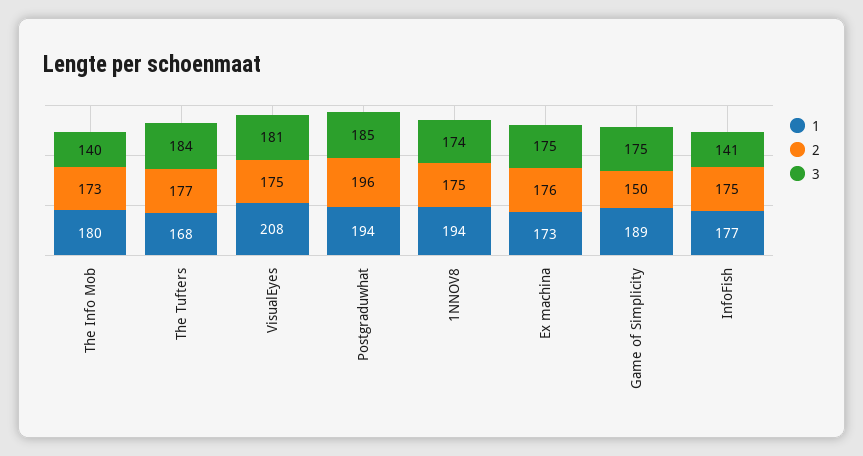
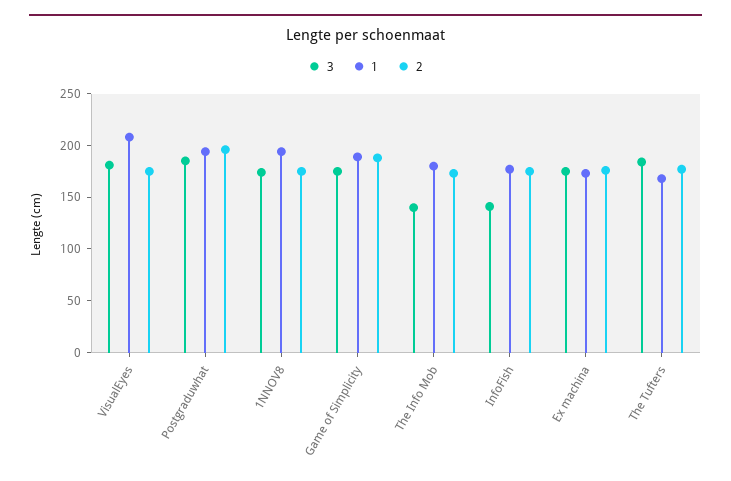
  {
    "1": {
      "The Info Mob": 180,
      "The Tufters": 168,
      "VisualEyes": 208,
      "Postgraduwhat": 194,
      "1NNOV8": 194,
      "Ex machina": 173,
      "Game of Simplicity": 189,
      "InfoFish": 177
    },
    "2": {
      "The Info Mob": 173,
      "The Tufters": 177,
      "VisualEyes": 175,
      "Postgraduwhat": 196,
      "1NNOV8": 175,
      "Ex machina": 176,
-     "Game of Simplicity": 150,
+     "Game of Simplicity": 190,
      "InfoFish": 175
    },
    "3": {
      "The Info Mob": 140,
      "The Tufters": 184,
      "VisualEyes": 181,
      "Postgraduwhat": 185,
      "1NNOV8": 174,
      "Ex machina": 175,
      "Game of Simplicity": 175,
      "InfoFish": 141
    }
  }

